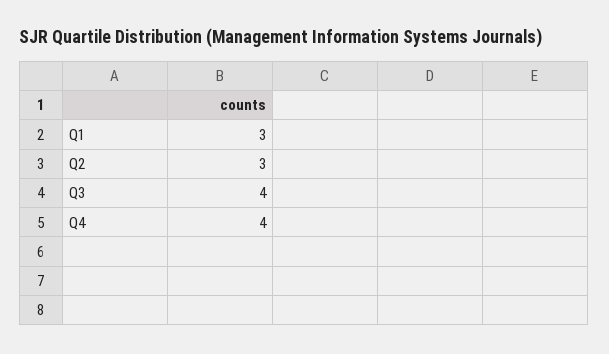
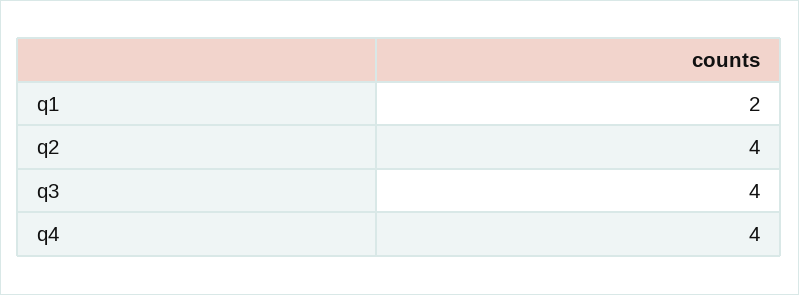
  {
-   "Q1": 3,
+   "Q1": 2,
-   "Q2": 3,
+   "Q2": 4,
    "Q3": 4,
    "Q4": 4
  }

